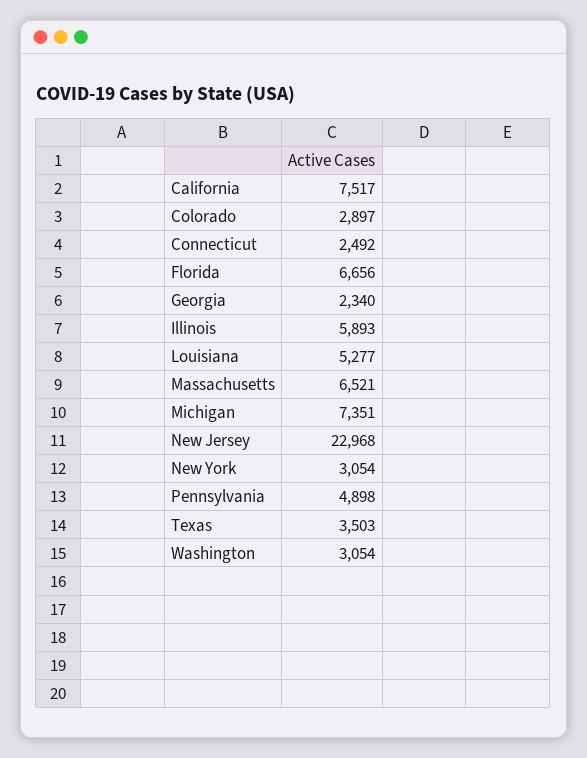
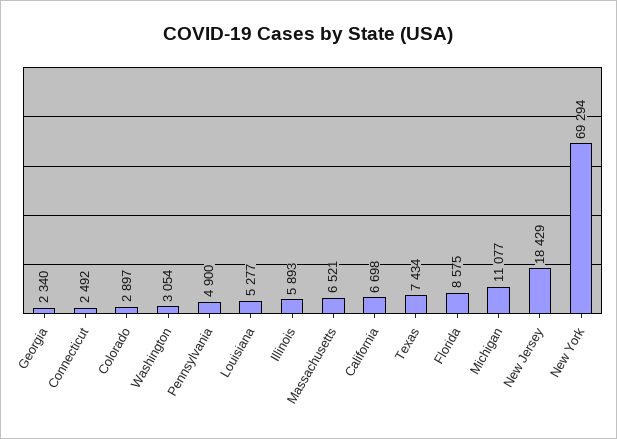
  {
-   "California": 7517,
+   "California": 6698,
    "Colorado": 2897,
    "Connecticut": 2492,
-   "Florida": 6656,
+   "Florida": 8575,
    "Georgia": 2340,
    "Illinois": 5893,
    "Louisiana": 5277,
    "Massachusetts": 6521,
-   "Michigan": 7351,
+   "Michigan": 11077,
-   "New Jersey": 22968,
+   "New Jersey": 18429,
-   "New York": 3054,
+   "New York": 69294,
-   "Pennsylvania": 4898,
+   "Pennsylvania": 4900,
-   "Texas": 3503,
+   "Texas": 7434,
    "Washington": 3054
  }

